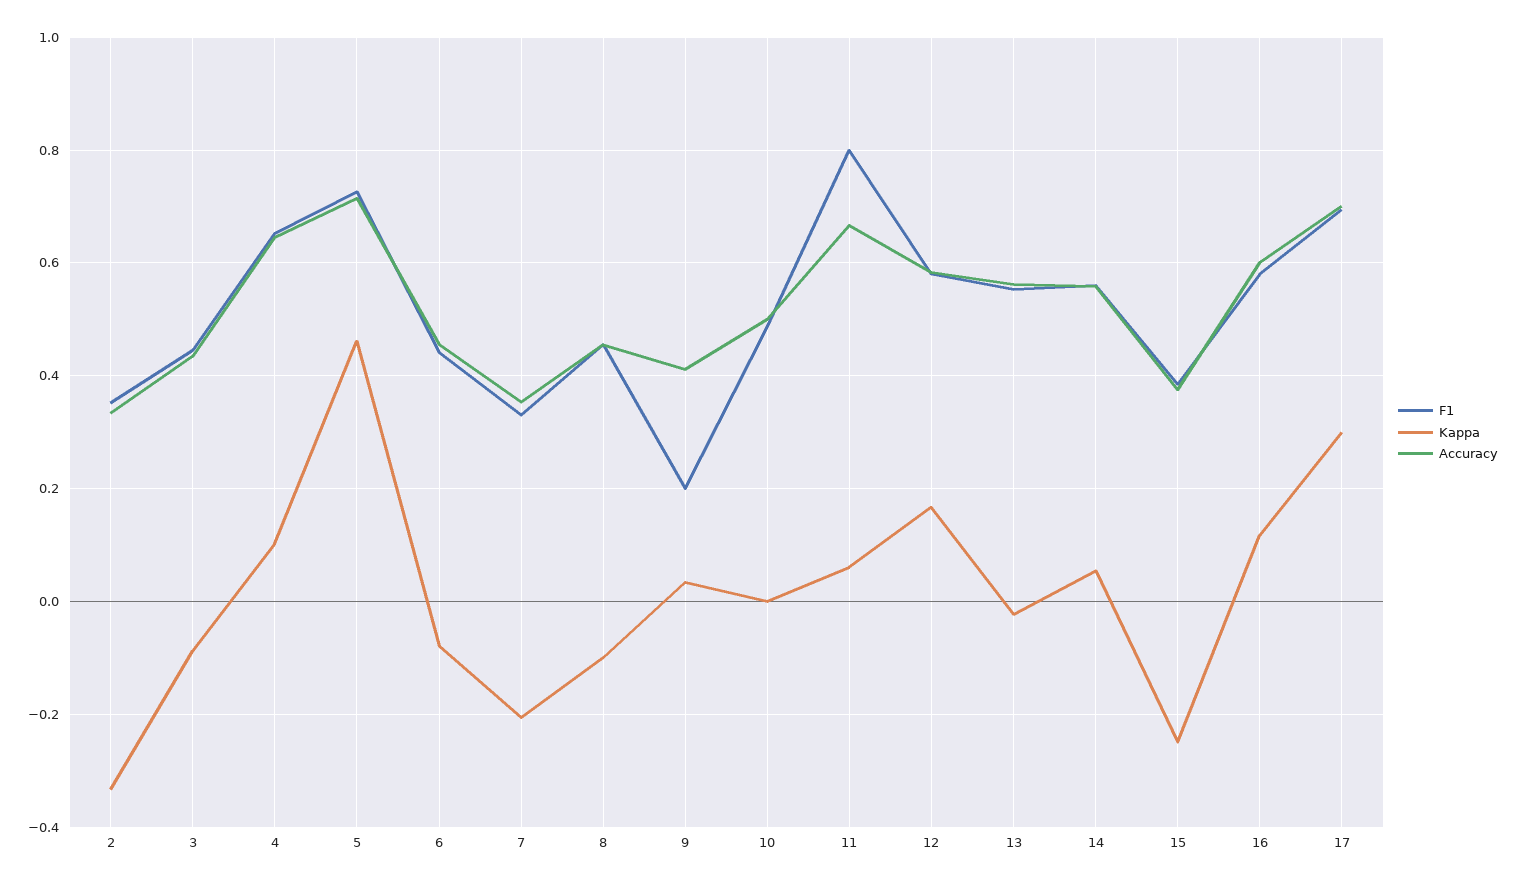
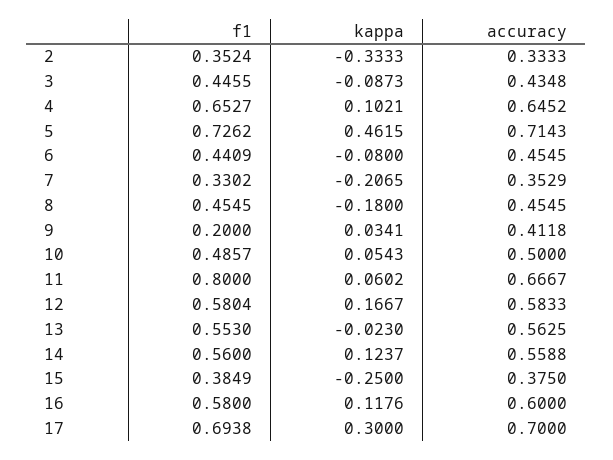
  {
    "F1": {
      "2": 0.3524,
      "3": 0.4455,
      "4": 0.6527,
      "5": 0.7262,
      "6": 0.4409,
      "7": 0.3302,
      "8": 0.4545,
      "9": 0.2,
      "10": 0.4857,
      "11": 0.8,
      "12": 0.5804,
      "13": 0.553,
      "14": 0.56,
      "15": 0.3849,
      "16": 0.58,
      "17": 0.6938
    },
    "Kappa": {
      "2": -0.3333,
      "3": -0.0873,
      "4": 0.1021,
      "5": 0.4615,
      "6": -0.08,
      "7": -0.2065,
-     "8": -0.1,
+     "8": -0.18,
      "9": 0.0341,
-     "10": 0,
+     "10": 0.0543,
      "11": 0.0602,
      "12": 0.1667,
      "13": -0.023,
-     "14": 0.06,
+     "14": 0.1237,
      "15": -0.25,
      "16": 0.1176,
      "17": 0.3
    },
    "Accuracy": {
      "2": 0.3333,
      "3": 0.4348,
      "4": 0.6452,
      "5": 0.7143,
      "6": 0.4545,
      "7": 0.3529,
      "8": 0.4545,
      "9": 0.4118,
      "10": 0.5,
      "11": 0.6667,
      "12": 0.5833,
      "13": 0.5625,
      "14": 0.5588,
      "15": 0.375,
      "16": 0.6,
      "17": 0.7
    }
  }

